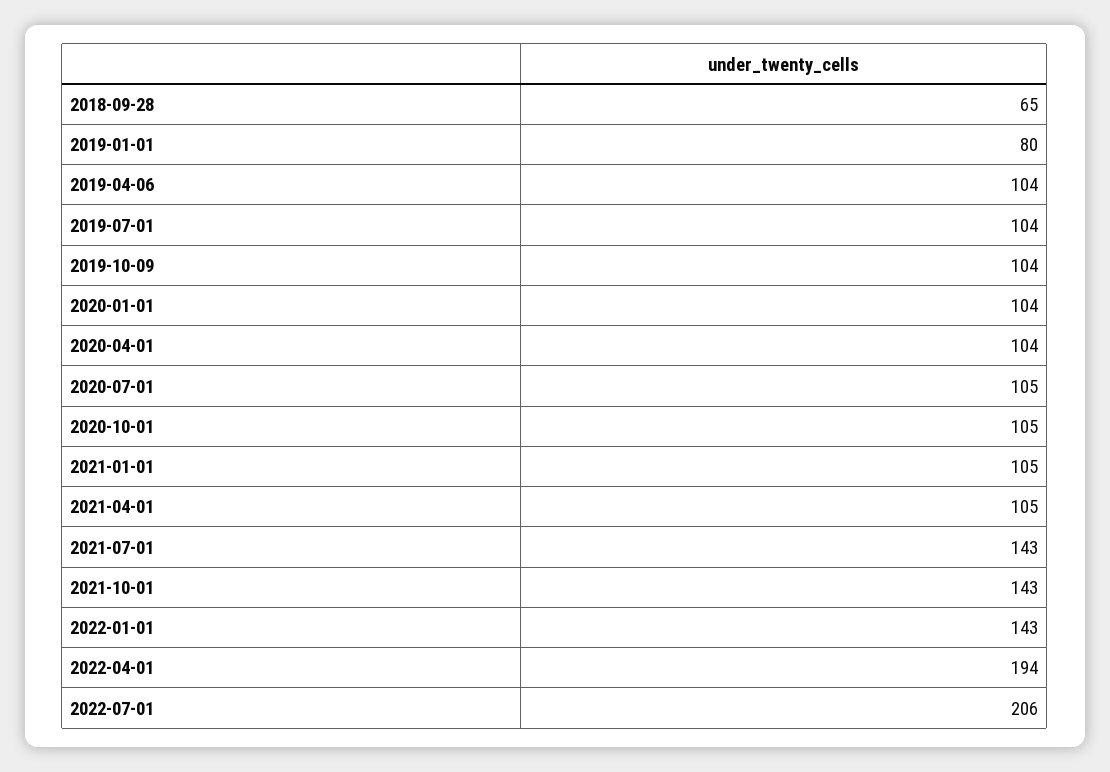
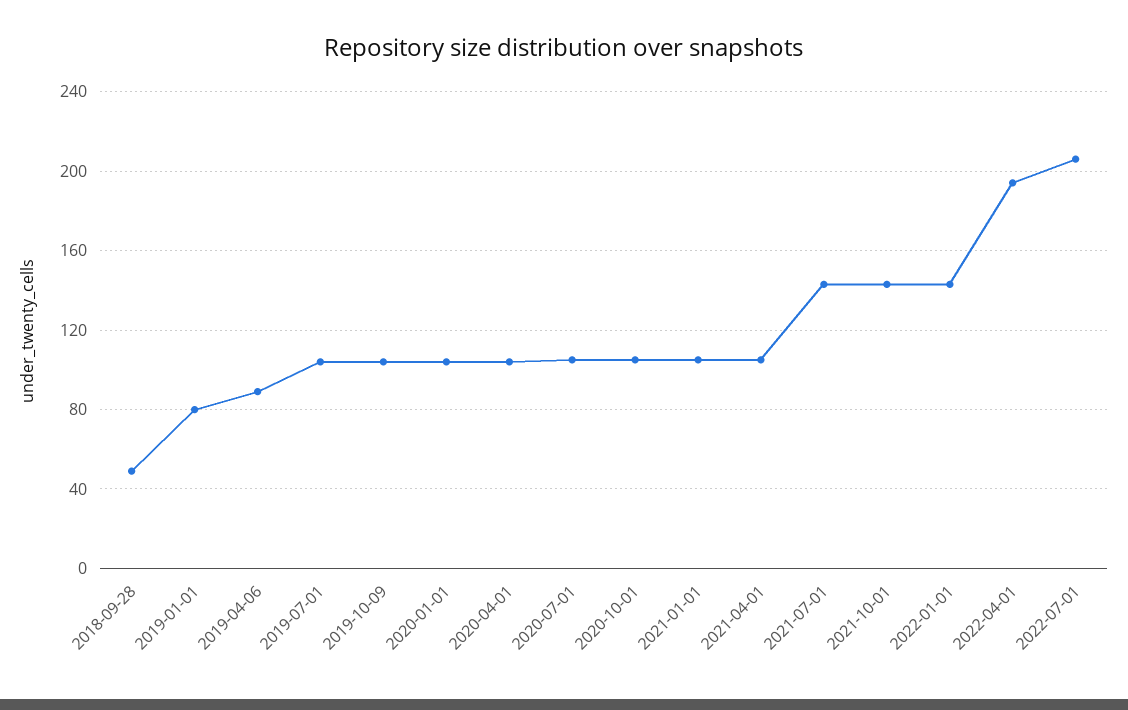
  {
-   "2018-09-28": 65,
+   "2018-09-28": 50,
    "2019-01-01": 80,
-   "2019-04-06": 104,
+   "2019-04-06": 90,
    "2019-07-01": 104,
    "2019-10-09": 104,
    "2020-01-01": 104,
    "2020-04-01": 104,
    "2020-07-01": 105,
    "2020-10-01": 105,
    "2021-01-01": 105,
    "2021-04-01": 105,
    "2021-07-01": 143,
    "2021-10-01": 143,
    "2022-01-01": 143,
    "2022-04-01": 194,
    "2022-07-01": 206
  }

